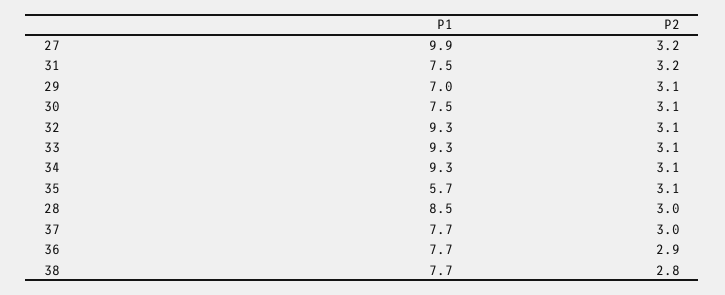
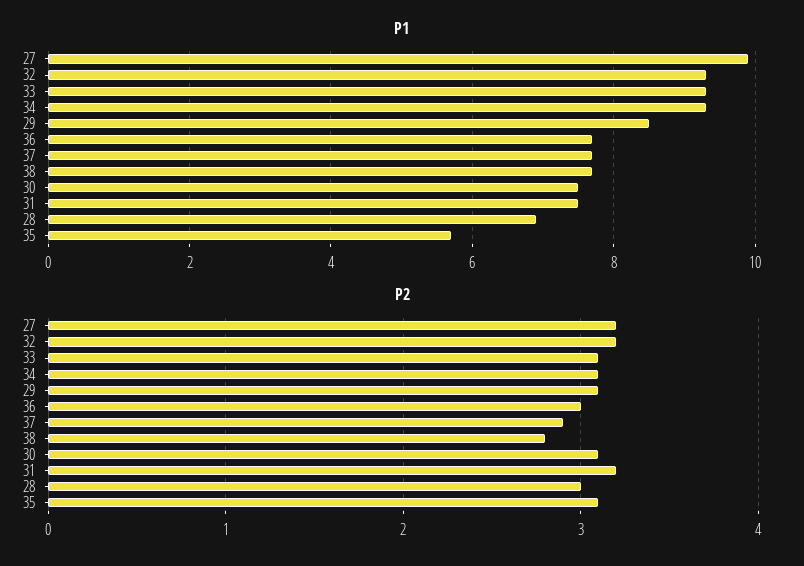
  {
    "P1": {
      "27": 9.9,
      "31": 7.5,
-     "29": 7,
+     "29": 8.5,
      "30": 7.5,
      "32": 9.3,
      "33": 9.3,
      "34": 9.3,
      "35": 5.7,
-     "28": 8.5,
+     "28": 7,
      "37": 7.7,
      "36": 7.7,
      "38": 7.7
    },
    "P2": {
      "27": 3.2,
      "31": 3.2,
      "29": 3.1,
      "30": 3.1,
-     "32": 3.1,
+     "32": 3.2,
      "33": 3.1,
      "34": 3.1,
      "35": 3.1,
      "28": 3,
-     "37": 3,
+     "37": 2.9,
-     "36": 2.9,
+     "36": 3,
      "38": 2.8
    }
  }

